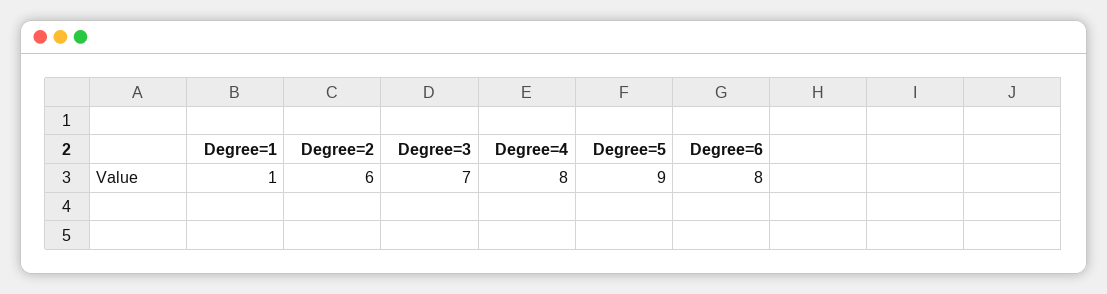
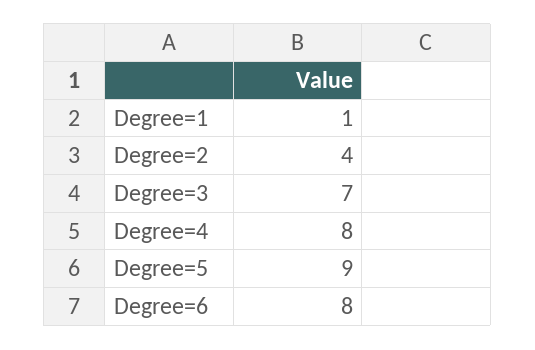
  {
    "Degree=1": 1,
-   "Degree=2": 6,
+   "Degree=2": 4,
    "Degree=3": 7,
    "Degree=4": 8,
    "Degree=5": 9,
    "Degree=6": 8
  }

